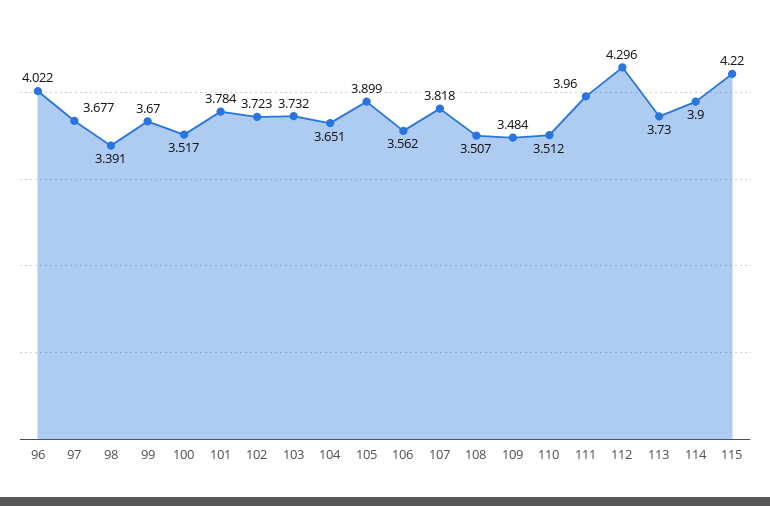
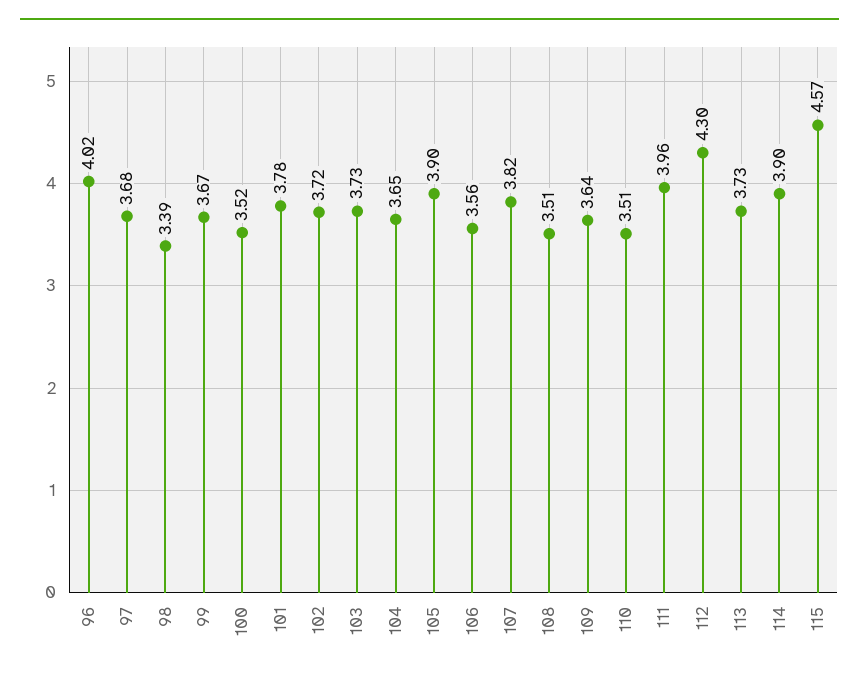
  {
    "96": 4.022,
    "97": 3.677,
    "98": 3.391,
    "99": 3.67,
    "100": 3.517,
    "101": 3.784,
    "102": 3.723,
    "103": 3.732,
    "104": 3.651,
    "105": 3.899,
    "106": 3.562,
    "107": 3.818,
    "108": 3.507,
-   "109": 3.484,
+   "109": 3.64,
    "110": 3.512,
    "111": 3.96,
    "112": 4.296,
    "113": 3.73,
    "114": 3.9,
-   "115": 4.22
+   "115": 4.57
  }

